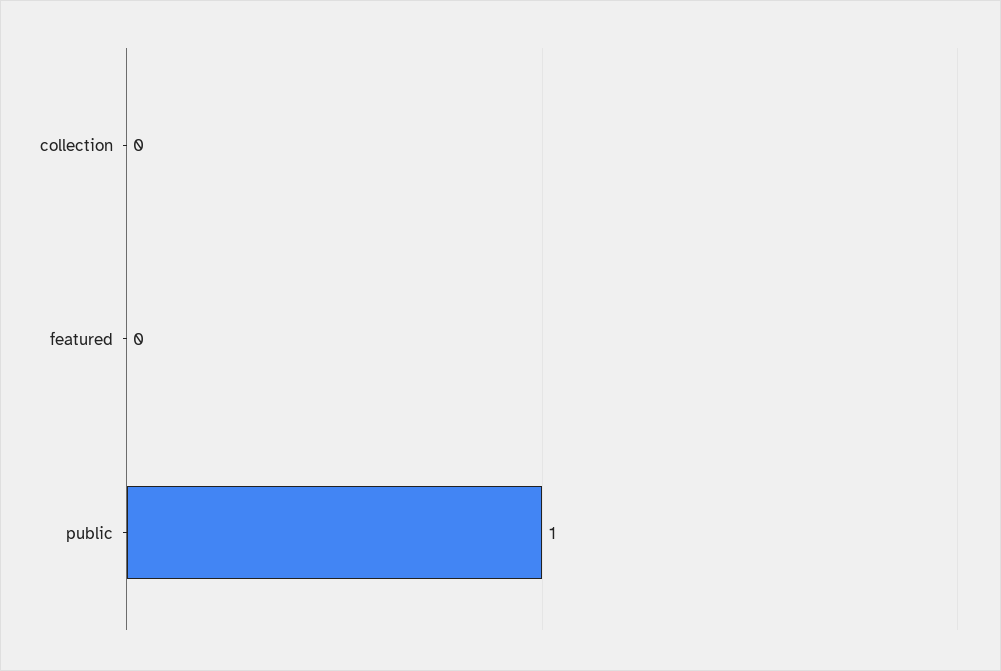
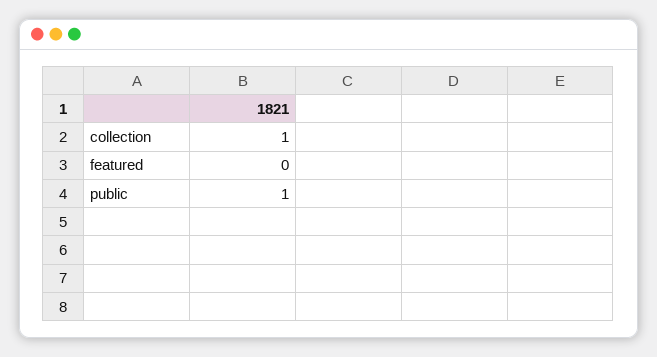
  {
-   "collection": 0,
+   "collection": 1,
    "featured": 0,
    "public": 1
  }

